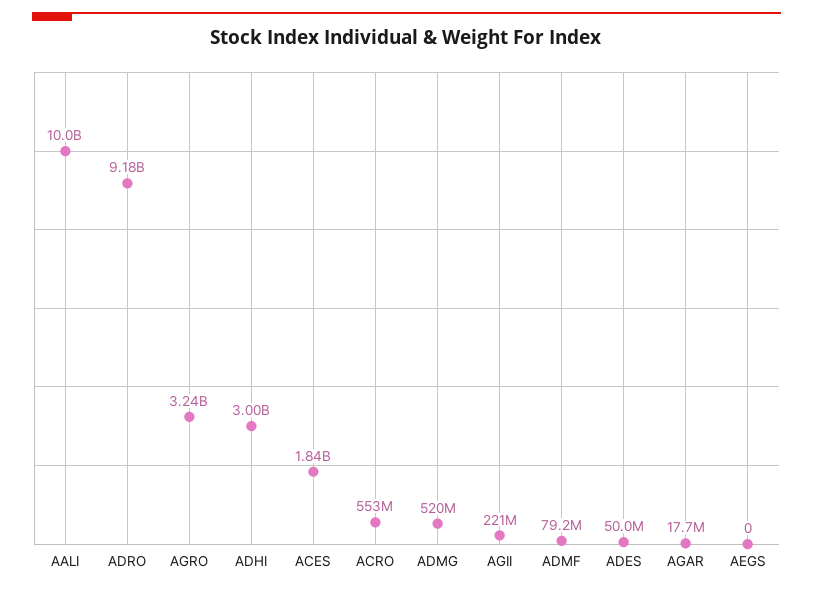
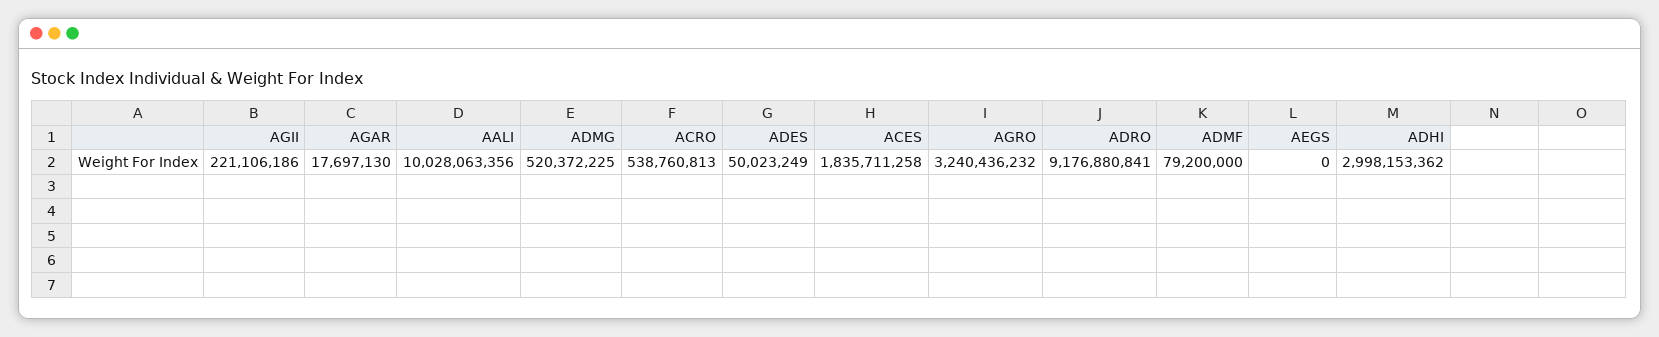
  {
    "AALI": 10028063356,
    "ADRO": 9176880841,
    "AGRO": 3240436232,
    "ADHI": 2998153362,
    "ACES": 1835711258,
-   "ACRO": 553000000,
+   "ACRO": 538760813,
    "ADMG": 520372225,
    "AGII": 221106186,
    "ADMF": 79200000,
    "ADES": 50023249,
    "AGAR": 17697130,
    "AEGS": 0
  }

